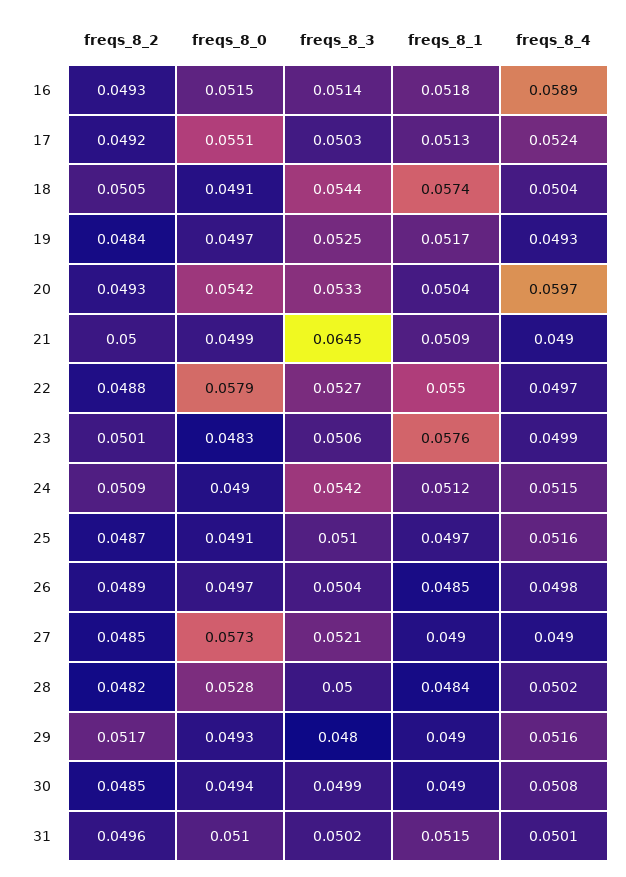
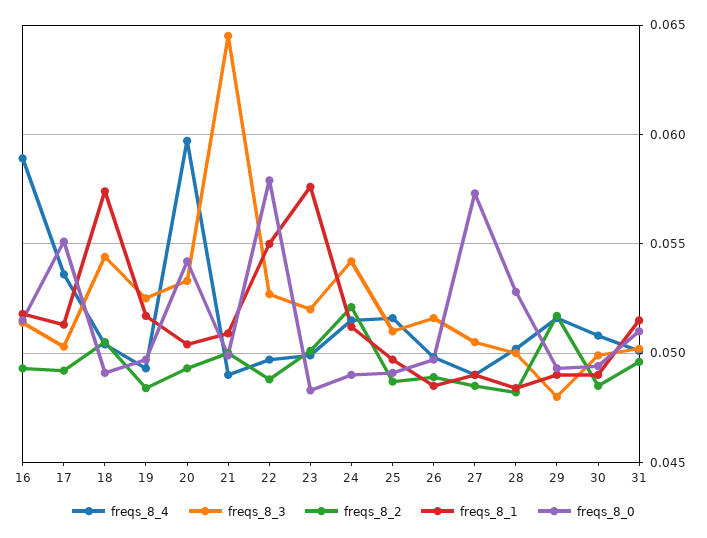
  {
    "freqs_8_2": {
      "16": 0.0493,
      "17": 0.0492,
      "18": 0.0505,
      "19": 0.0484,
      "20": 0.0493,
      "21": 0.05,
      "22": 0.0488,
      "23": 0.0501,
-     "24": 0.0509,
+     "24": 0.052,
      "25": 0.0487,
      "26": 0.0489,
      "27": 0.0485,
      "28": 0.0482,
      "29": 0.0517,
      "30": 0.0485,
      "31": 0.0496
    },
    "freqs_8_0": {
      "16": 0.0515,
      "17": 0.0551,
      "18": 0.0491,
      "19": 0.0497,
      "20": 0.0542,
      "21": 0.0499,
      "22": 0.0579,
      "23": 0.0483,
      "24": 0.049,
      "25": 0.0491,
      "26": 0.0497,
      "27": 0.0573,
      "28": 0.0528,
      "29": 0.0493,
      "30": 0.0494,
      "31": 0.051
    },
    "freqs_8_3": {
      "16": 0.0514,
      "17": 0.0503,
      "18": 0.0544,
      "19": 0.0525,
      "20": 0.0533,
      "21": 0.0645,
      "22": 0.0527,
-     "23": 0.0506,
+     "23": 0.052,
      "24": 0.0542,
      "25": 0.051,
-     "26": 0.0504,
+     "26": 0.0515,
-     "27": 0.0521,
+     "27": 0.0505,
      "28": 0.05,
      "29": 0.048,
      "30": 0.0499,
      "31": 0.0502
    },
    "freqs_8_1": {
      "16": 0.0518,
      "17": 0.0513,
      "18": 0.0574,
      "19": 0.0517,
      "20": 0.0504,
      "21": 0.0509,
      "22": 0.055,
      "23": 0.0576,
      "24": 0.0512,
      "25": 0.0497,
      "26": 0.0485,
      "27": 0.049,
      "28": 0.0484,
      "29": 0.049,
      "30": 0.049,
      "31": 0.0515
    },
    "freqs_8_4": {
      "16": 0.0589,
-     "17": 0.0524,
+     "17": 0.0535,
      "18": 0.0504,
      "19": 0.0493,
      "20": 0.0597,
      "21": 0.049,
      "22": 0.0497,
      "23": 0.0499,
      "24": 0.0515,
      "25": 0.0516,
      "26": 0.0498,
      "27": 0.049,
      "28": 0.0502,
      "29": 0.0516,
      "30": 0.0508,
      "31": 0.0501
    }
  }

